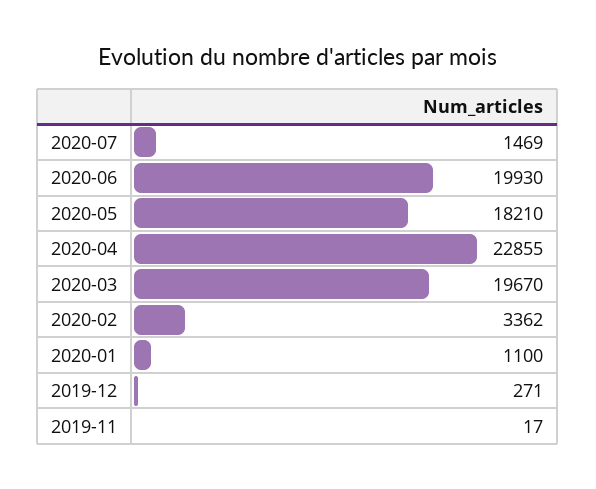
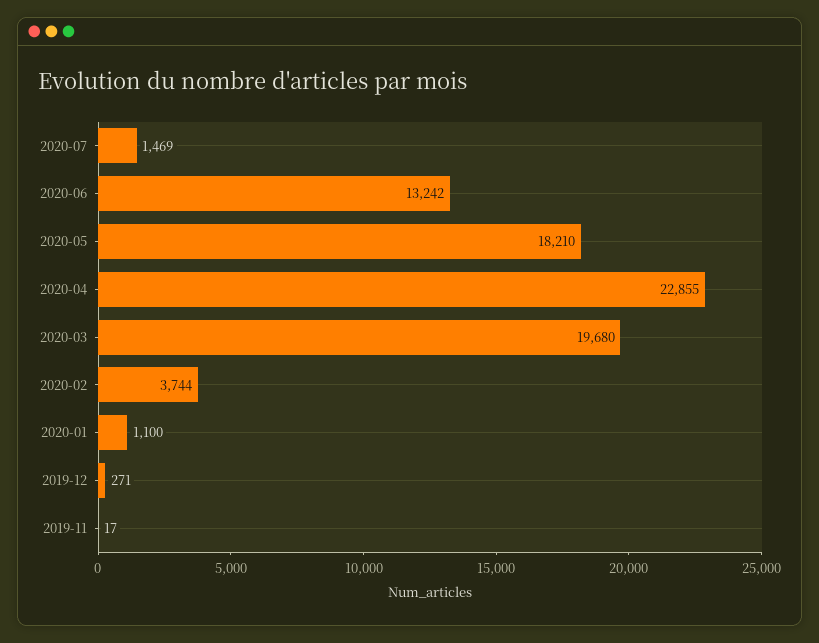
  {
    "2020-07": 1469,
-   "2020-06": 19930,
+   "2020-06": 13242,
    "2020-05": 18210,
    "2020-04": 22855,
-   "2020-03": 19670,
+   "2020-03": 19680,
-   "2020-02": 3362,
+   "2020-02": 3744,
    "2020-01": 1100,
    "2019-12": 271,
    "2019-11": 17
  }

